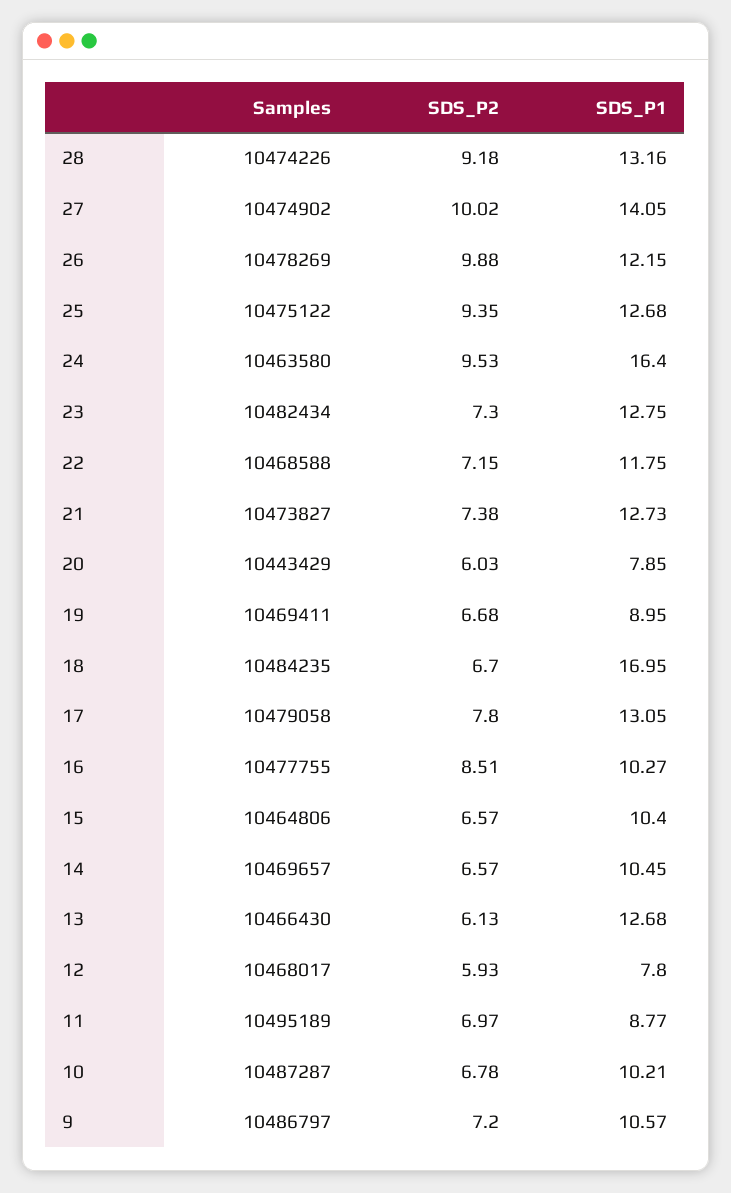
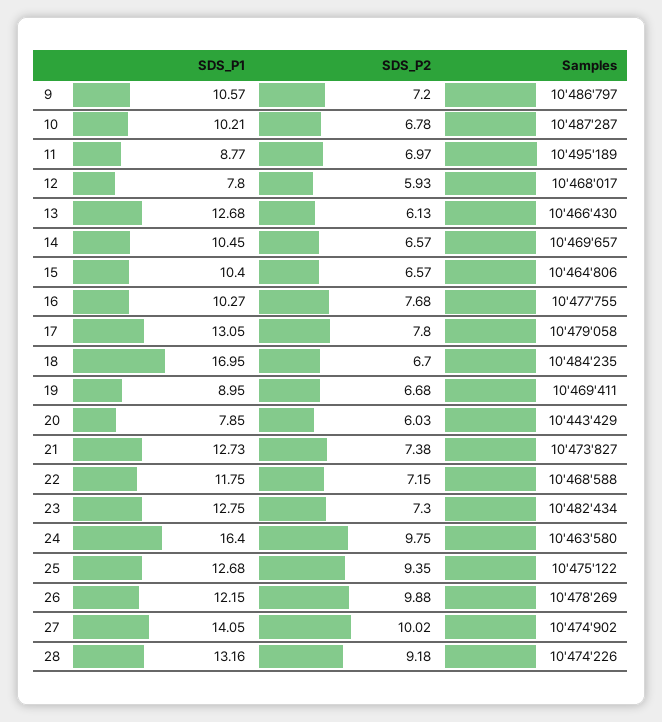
  {
    "Samples": {
      "28": 10474226,
      "27": 10474902,
      "26": 10478269,
      "25": 10475122,
      "24": 10463580,
      "23": 10482434,
      "22": 10468588,
      "21": 10473827,
      "20": 10443429,
      "19": 10469411,
      "18": 10484235,
      "17": 10479058,
      "16": 10477755,
      "15": 10464806,
      "14": 10469657,
      "13": 10466430,
      "12": 10468017,
      "11": 10495189,
      "10": 10487287,
      "9": 10486797
    },
    "SDS_P2": {
      "28": 9.18,
      "27": 10.02,
      "26": 9.88,
      "25": 9.35,
-     "24": 9.53,
+     "24": 9.75,
      "23": 7.3,
      "22": 7.15,
      "21": 7.38,
      "20": 6.03,
      "19": 6.68,
      "18": 6.7,
      "17": 7.8,
-     "16": 8.51,
+     "16": 7.68,
      "15": 6.57,
      "14": 6.57,
      "13": 6.13,
      "12": 5.93,
      "11": 6.97,
      "10": 6.78,
      "9": 7.2
    },
    "SDS_P1": {
      "28": 13.16,
      "27": 14.05,
      "26": 12.15,
      "25": 12.68,
      "24": 16.4,
      "23": 12.75,
      "22": 11.75,
      "21": 12.73,
      "20": 7.85,
      "19": 8.95,
      "18": 16.95,
      "17": 13.05,
      "16": 10.27,
      "15": 10.4,
      "14": 10.45,
      "13": 12.68,
      "12": 7.8,
      "11": 8.77,
      "10": 10.21,
      "9": 10.57
    }
  }

